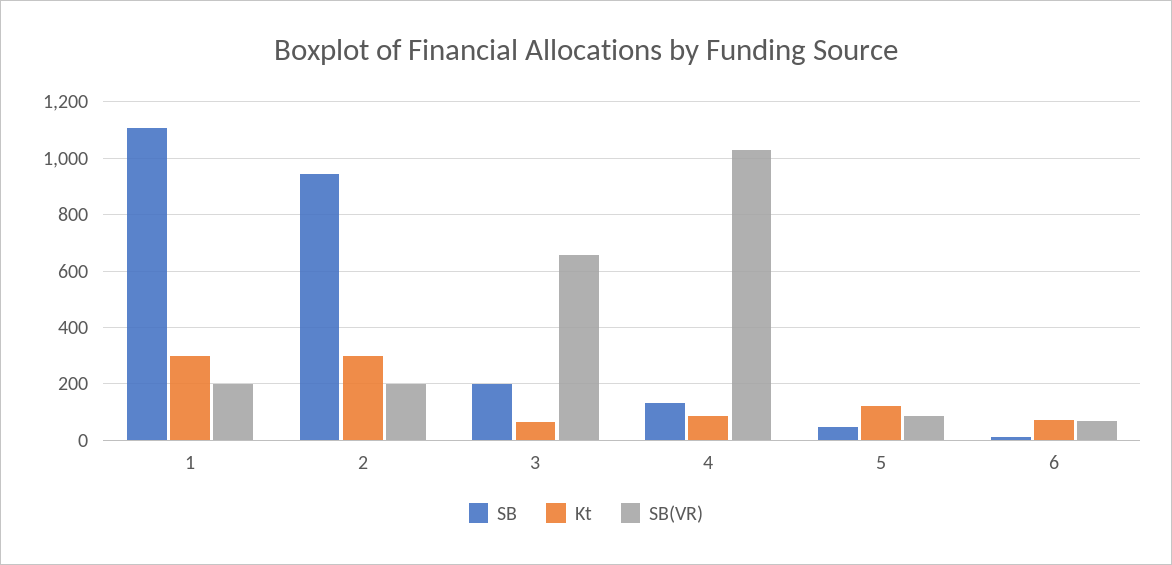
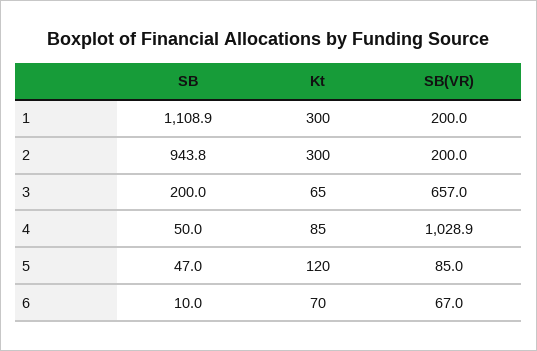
  {
    "SB": {
      "1": 1108.9,
      "2": 943.8,
      "3": 200,
-     "4": 125,
+     "4": 50,
      "5": 47,
      "6": 10
    },
    "Kt": {
      "1": 300,
      "2": 300,
      "3": 65,
      "4": 85,
      "5": 120,
      "6": 70
    },
    "SB(VR)": {
      "1": 200,
      "2": 200,
      "3": 657,
      "4": 1028.9,
      "5": 85,
      "6": 67
    }
  }

